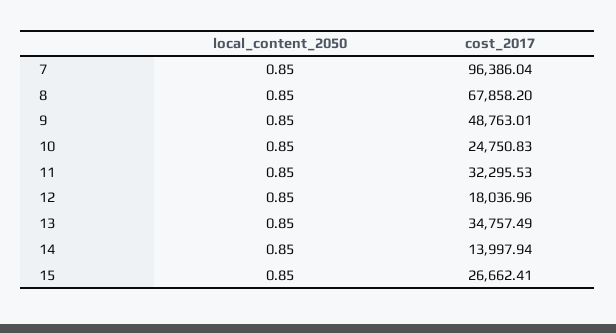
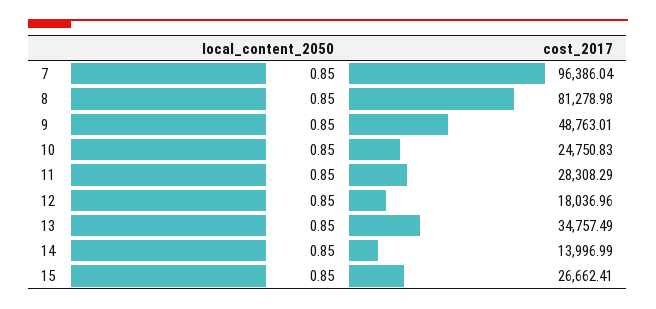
  {
    "local_content_2050": {
      "7": 0.85,
      "8": 0.85,
      "9": 0.85,
      "10": 0.85,
      "11": 0.85,
      "12": 0.85,
      "13": 0.85,
      "14": 0.85,
      "15": 0.85
    },
    "cost_2017": {
      "7": 96386.04,
-     "8": 67858.2,
+     "8": 81278.98,
      "9": 48763.01,
      "10": 24750.83,
-     "11": 32295.53,
+     "11": 28308.29,
      "12": 18036.96,
      "13": 34757.49,
-     "14": 13997.94,
+     "14": 13996.99,
      "15": 26662.41
    }
  }

